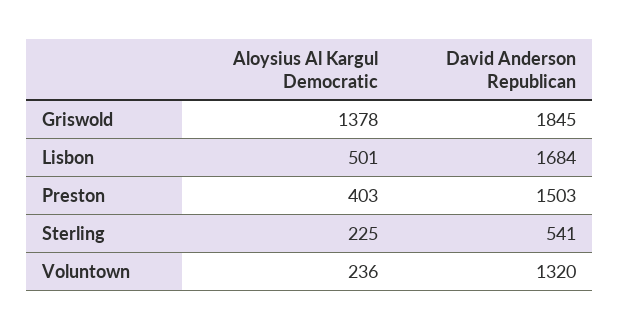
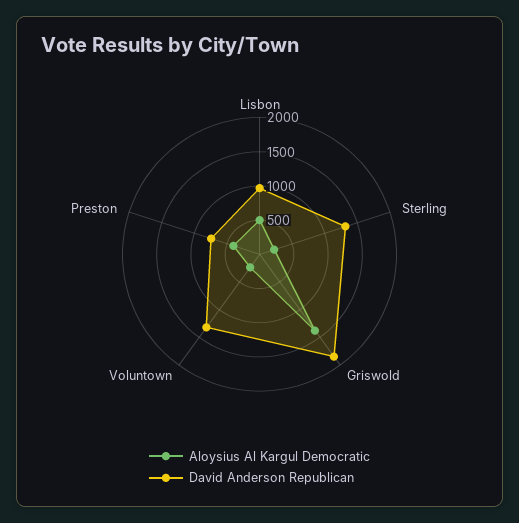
  {
    "Aloysius Al Kargul Democratic": {
      "Griswold": 1378,
      "Lisbon": 501,
      "Preston": 403,
      "Sterling": 225,
      "Voluntown": 236
    },
    "David Anderson Republican": {
      "Griswold": 1845,
-     "Lisbon": 1684,
+     "Lisbon": 1000,
-     "Preston": 1503,
+     "Preston": 750,
-     "Sterling": 541,
+     "Sterling": 1250,
      "Voluntown": 1320
    }
  }

